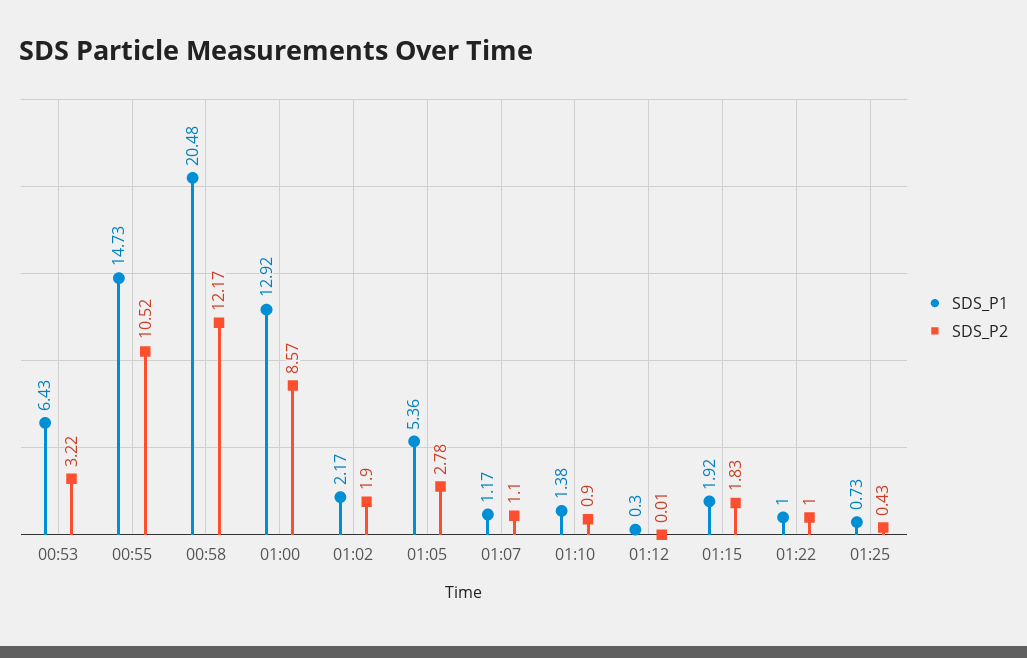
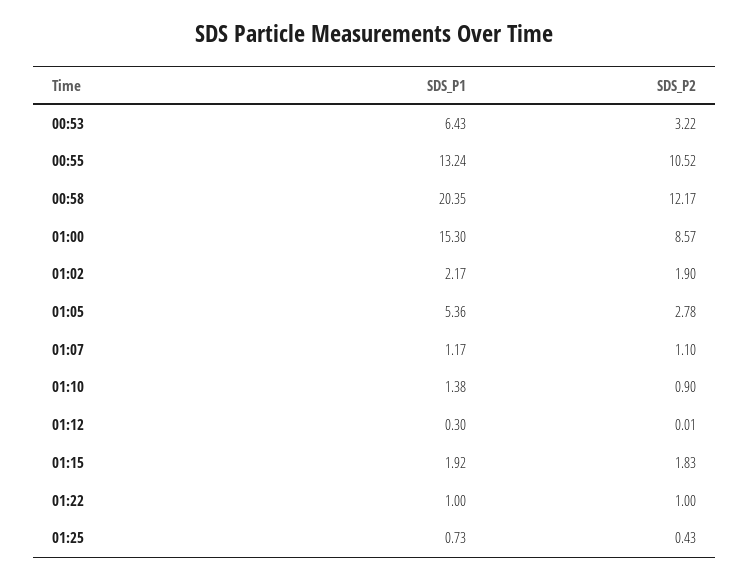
  {
    "SDS_P1": {
      "00:53": 6.43,
-     "00:55": 14.73,
+     "00:55": 13.24,
-     "00:58": 20.48,
+     "00:58": 20.35,
-     "01:00": 12.92,
+     "01:00": 15.3,
      "01:02": 2.17,
      "01:05": 5.36,
      "01:07": 1.17,
      "01:10": 1.38,
      "01:12": 0.3,
      "01:15": 1.92,
      "01:22": 1,
      "01:25": 0.73
    },
    "SDS_P2": {
      "00:53": 3.22,
      "00:55": 10.52,
      "00:58": 12.17,
      "01:00": 8.57,
      "01:02": 1.9,
      "01:05": 2.78,
      "01:07": 1.1,
      "01:10": 0.9,
      "01:12": 0.01,
      "01:15": 1.83,
      "01:22": 1,
      "01:25": 0.43
    }
  }

